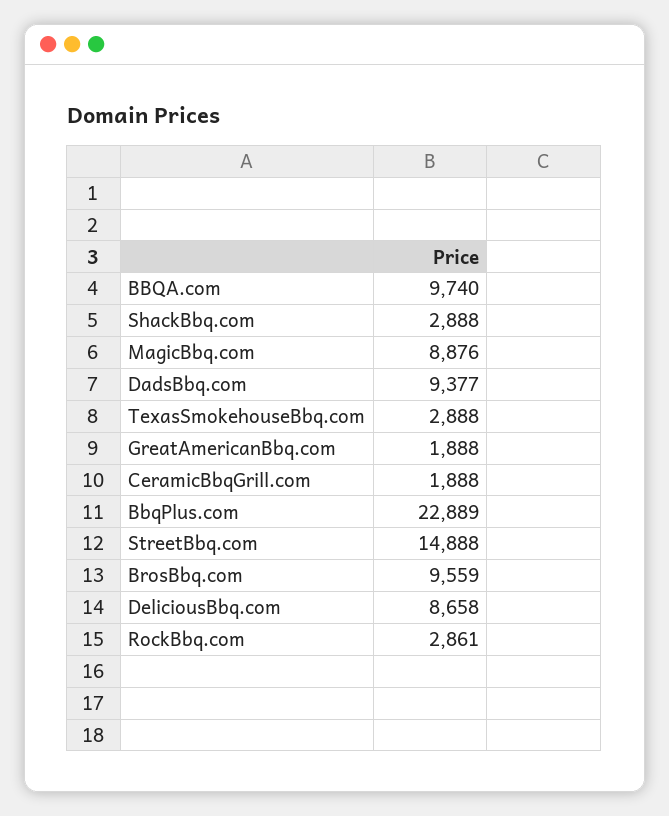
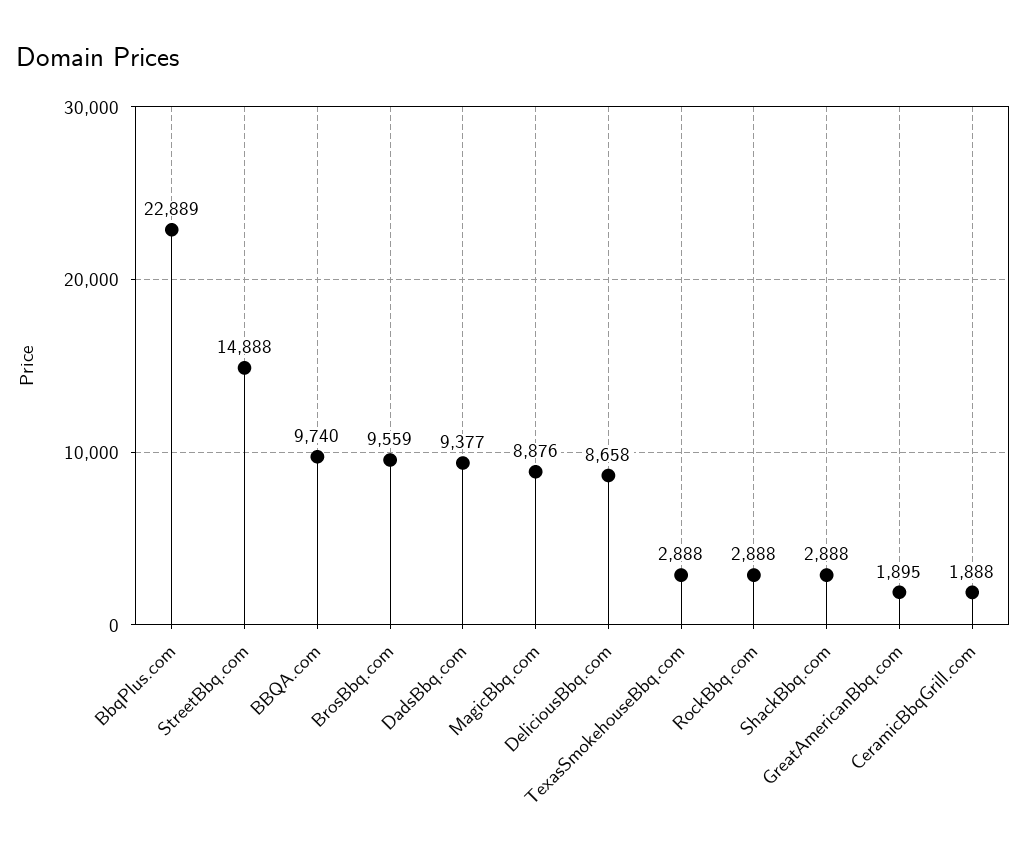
  {
    "BBQA.com": 9740,
    "ShackBbq.com": 2888,
    "MagicBbq.com": 8876,
    "DadsBbq.com": 9377,
    "TexasSmokehouseBbq.com": 2888,
-   "GreatAmericanBbq.com": 1888,
+   "GreatAmericanBbq.com": 1895,
    "CeramicBbqGrill.com": 1888,
    "BbqPlus.com": 22889,
    "StreetBbq.com": 14888,
    "BrosBbq.com": 9559,
    "DeliciousBbq.com": 8658,
-   "RockBbq.com": 2861
+   "RockBbq.com": 2888
  }

